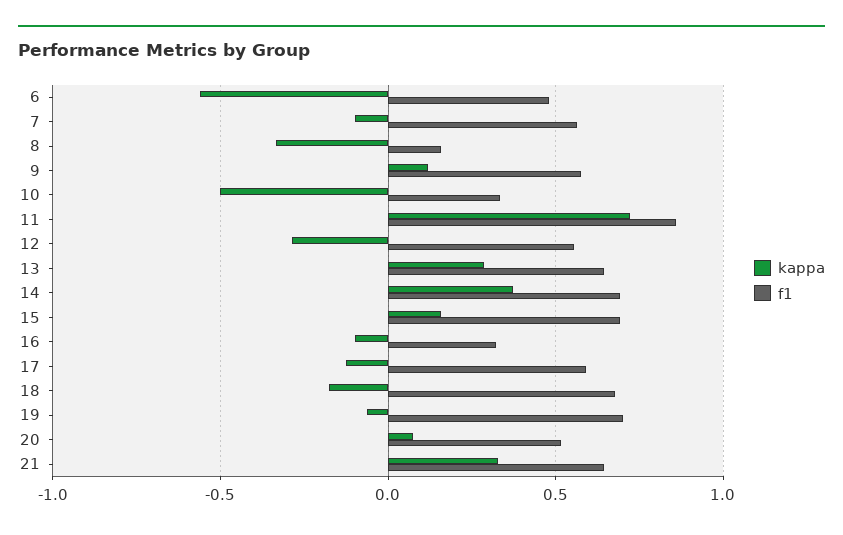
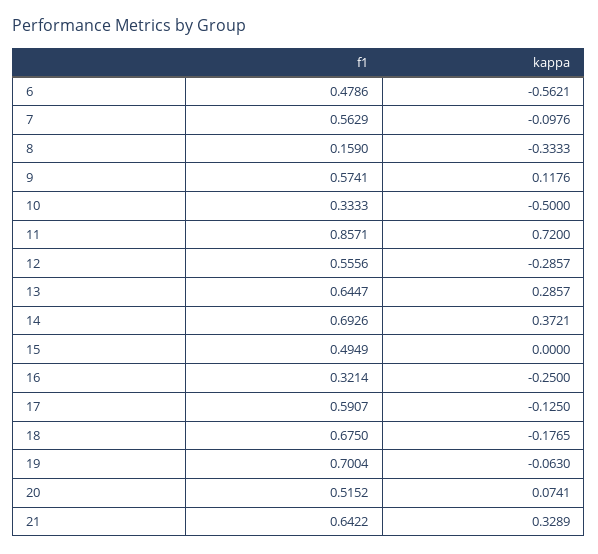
  {
    "kappa": {
      "6": -0.5621,
      "7": -0.0976,
      "8": -0.3333,
      "9": 0.1176,
      "10": -0.5,
      "11": 0.72,
      "12": -0.2857,
      "13": 0.2857,
      "14": 0.3721,
-     "15": 0.15,
+     "15": 0,
-     "16": -0.1,
+     "16": -0.25,
      "17": -0.125,
      "18": -0.1765,
      "19": -0.063,
      "20": 0.0741,
      "21": 0.3289
    },
    "f1": {
      "6": 0.4786,
      "7": 0.5629,
      "8": 0.159,
      "9": 0.5741,
      "10": 0.3333,
      "11": 0.8571,
      "12": 0.5556,
      "13": 0.6447,
      "14": 0.6926,
-     "15": 0.7,
+     "15": 0.4949,
      "16": 0.3214,
      "17": 0.5907,
      "18": 0.675,
      "19": 0.7004,
      "20": 0.5152,
      "21": 0.6422
    }
  }

